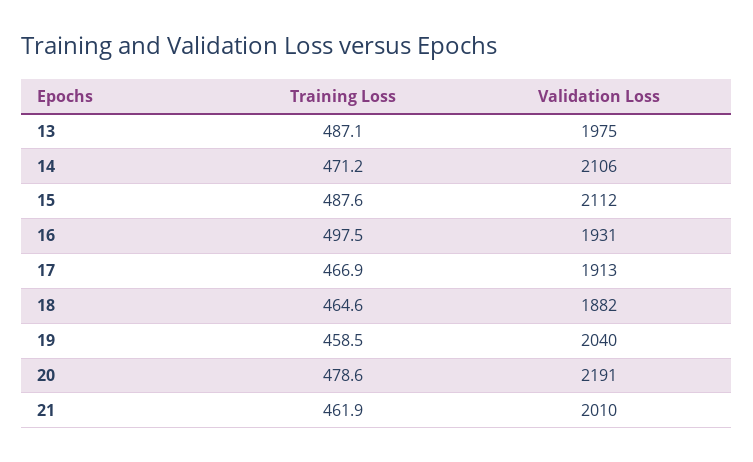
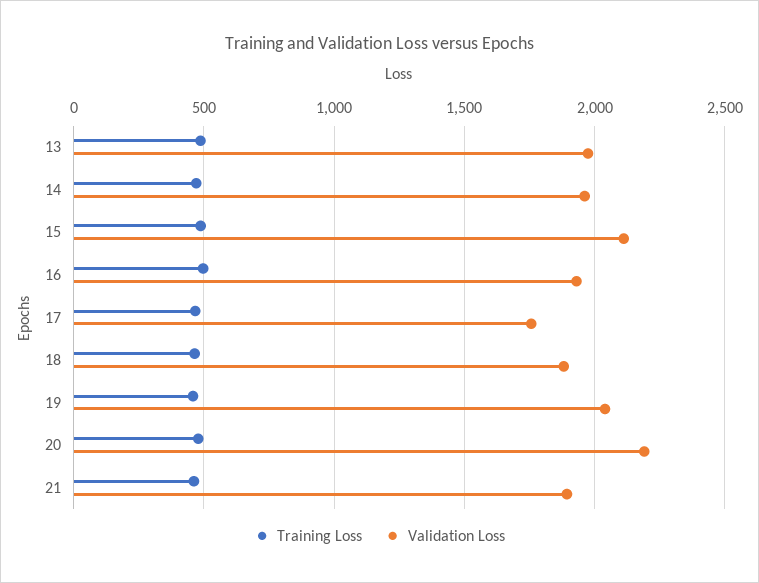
  {
    "Training Loss": {
      "13": 487.1,
      "14": 471.2,
      "15": 487.6,
      "16": 497.5,
      "17": 466.9,
      "18": 464.6,
      "19": 458.5,
      "20": 478.6,
      "21": 461.9
    },
    "Validation Loss": {
      "13": 1975,
-     "14": 2106,
+     "14": 1950,
      "15": 2112,
      "16": 1931,
-     "17": 1913,
+     "17": 1750,
      "18": 1882,
      "19": 2040,
      "20": 2191,
-     "21": 2010
+     "21": 1900
    }
  }

